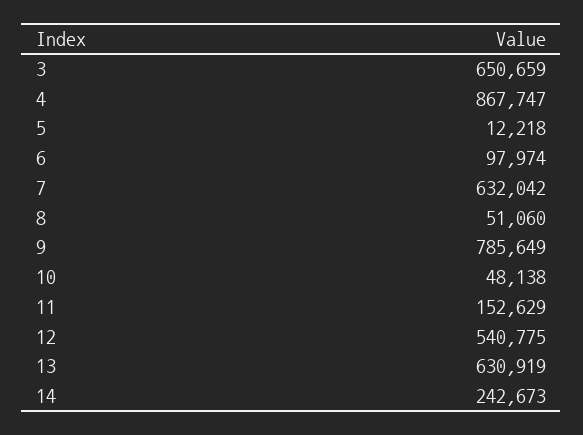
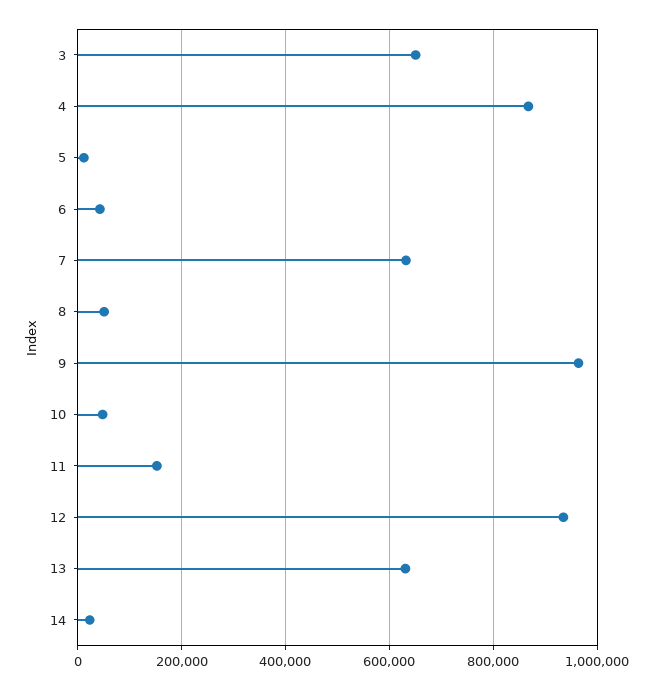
  {
    "3": 650659,
    "4": 867747,
    "5": 12218,
-   "6": 97974,
+   "6": 40000,
    "7": 632042,
    "8": 51060,
-   "9": 785649,
+   "9": 960000,
    "10": 48138,
    "11": 152629,
-   "12": 540775,
+   "12": 940000,
    "13": 630919,
-   "14": 242673
+   "14": 20000
  }

